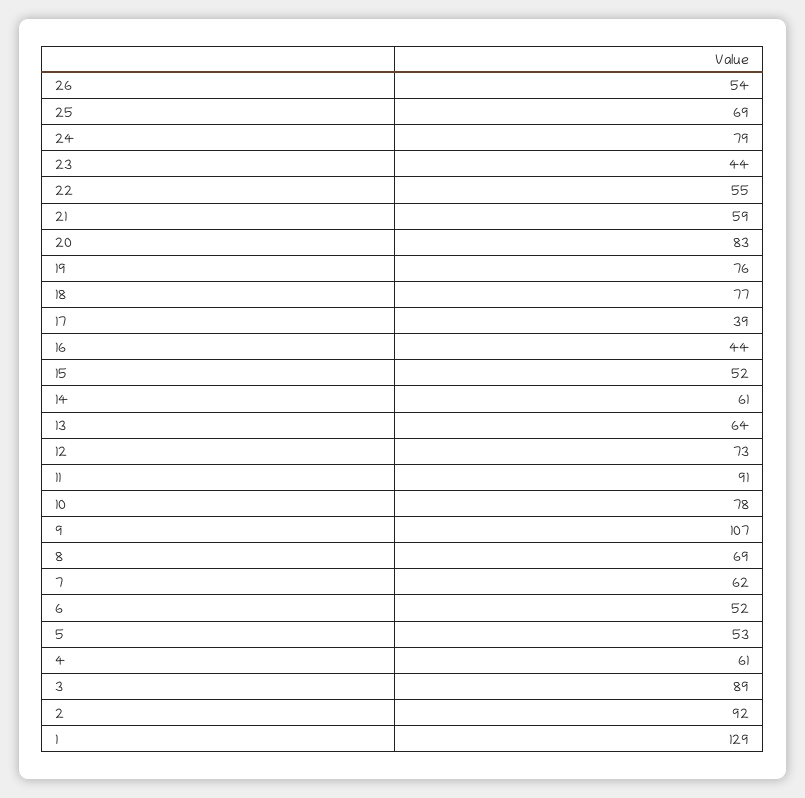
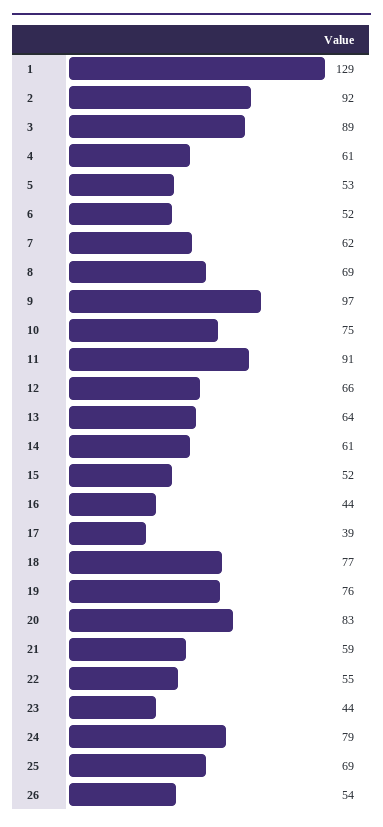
  {
    "26": 54,
    "25": 69,
    "24": 79,
    "23": 44,
    "22": 55,
    "21": 59,
    "20": 83,
    "19": 76,
    "18": 77,
    "17": 39,
    "16": 44,
    "15": 52,
    "14": 61,
    "13": 64,
-   "12": 73,
+   "12": 66,
    "11": 91,
-   "10": 78,
+   "10": 75,
-   "9": 107,
+   "9": 97,
    "8": 69,
    "7": 62,
    "6": 52,
    "5": 53,
    "4": 61,
    "3": 89,
    "2": 92,
    "1": 129
  }

